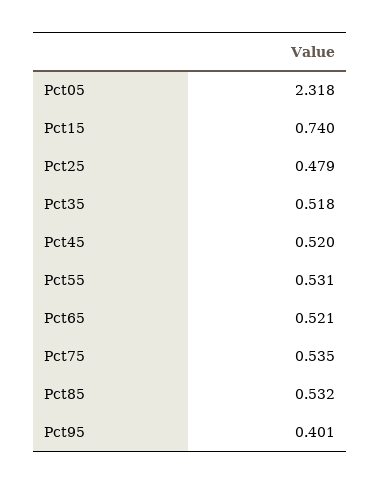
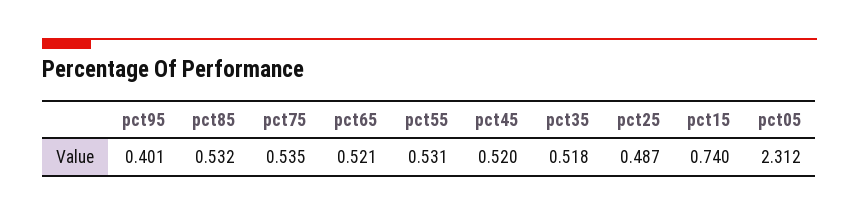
  {
-   "Pct05": 2.318,
+   "Pct05": 2.312,
    "Pct15": 0.74,
-   "Pct25": 0.479,
+   "Pct25": 0.487,
    "Pct35": 0.518,
    "Pct45": 0.52,
    "Pct55": 0.531,
    "Pct65": 0.521,
    "Pct75": 0.535,
    "Pct85": 0.532,
    "Pct95": 0.401
  }

